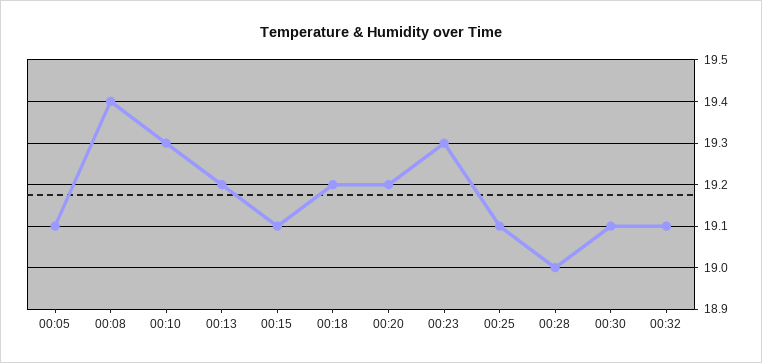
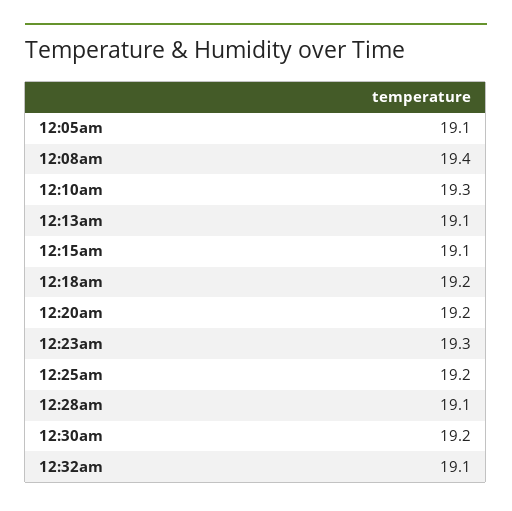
  {
    "00:05": 19.1,
    "00:08": 19.4,
    "00:10": 19.3,
-   "00:13": 19.2,
+   "00:13": 19.1,
    "00:15": 19.1,
    "00:18": 19.2,
    "00:20": 19.2,
    "00:23": 19.3,
-   "00:25": 19.1,
+   "00:25": 19.2,
-   "00:28": 19,
+   "00:28": 19.1,
-   "00:30": 19.1,
+   "00:30": 19.2,
    "00:32": 19.1
  }

